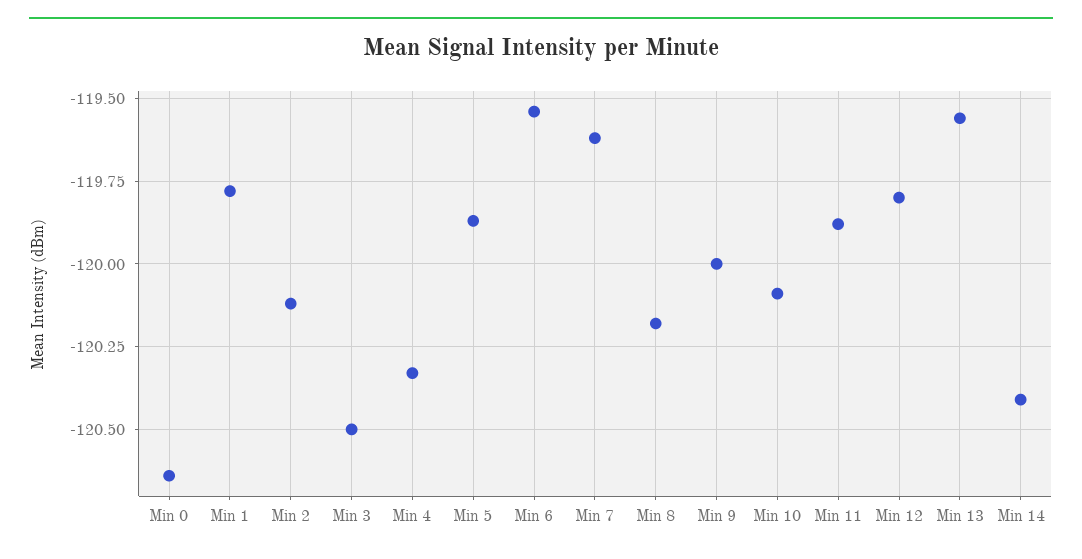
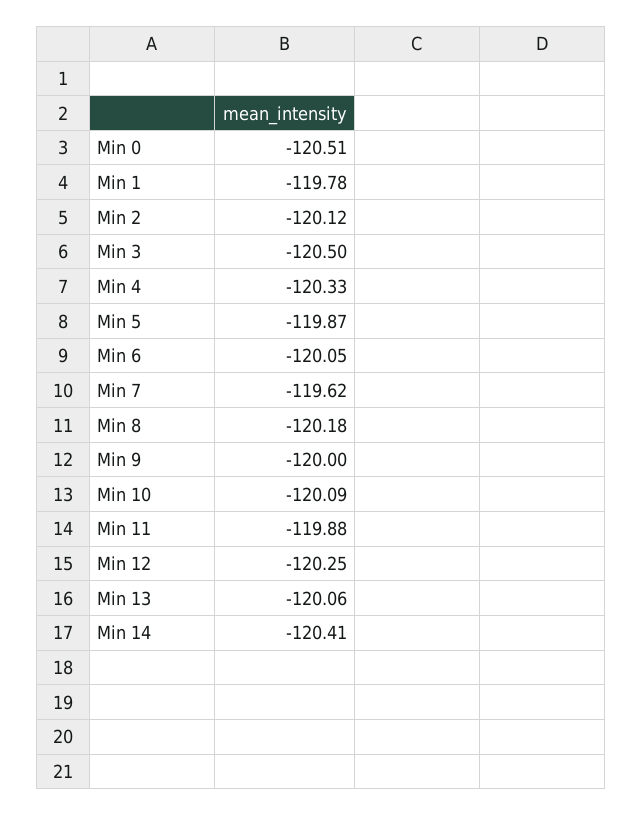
  {
-   "Min 0": -120.65,
+   "Min 0": -120.51,
    "Min 1": -119.78,
    "Min 2": -120.12,
    "Min 3": -120.5,
    "Min 4": -120.33,
    "Min 5": -119.87,
-   "Min 6": -119.55,
+   "Min 6": -120.05,
    "Min 7": -119.62,
    "Min 8": -120.18,
    "Min 9": -120,
    "Min 10": -120.09,
    "Min 11": -119.88,
-   "Min 12": -119.8,
+   "Min 12": -120.25,
-   "Min 13": -119.55,
+   "Min 13": -120.06,
    "Min 14": -120.41
  }

